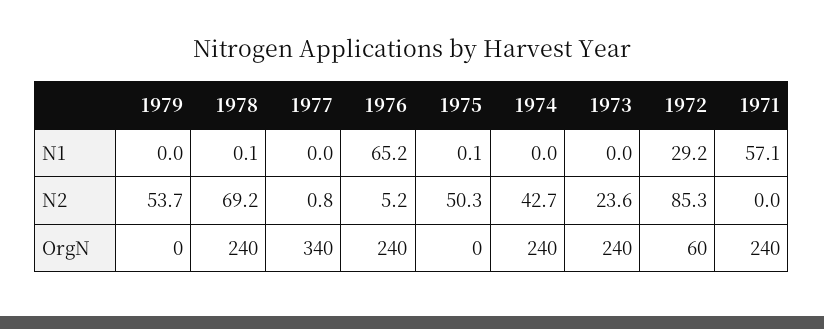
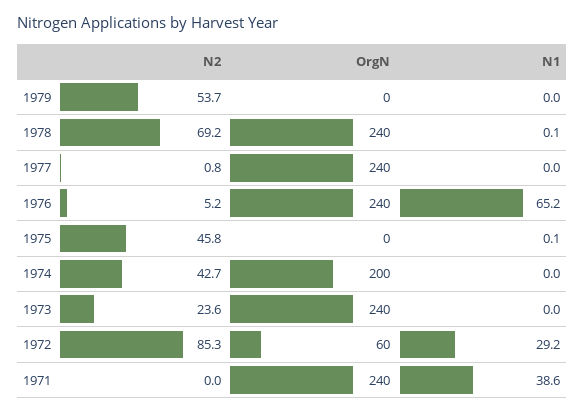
  {
    "1979": {
      "N1": 0,
      "N2": 53.7,
      "OrgN": 0
    },
    "1978": {
      "N1": 0.1,
      "N2": 69.2,
      "OrgN": 240
    },
    "1977": {
      "N1": 0,
      "N2": 0.8,
-     "OrgN": 340
+     "OrgN": 240
    },
    "1976": {
      "N1": 65.2,
      "N2": 5.2,
      "OrgN": 240
    },
    "1975": {
      "N1": 0.1,
-     "N2": 50.3,
+     "N2": 45.8,
      "OrgN": 0
    },
    "1974": {
      "N1": 0,
      "N2": 42.7,
-     "OrgN": 240
+     "OrgN": 200
    },
    "1973": {
      "N1": 0,
      "N2": 23.6,
      "OrgN": 240
    },
    "1972": {
      "N1": 29.2,
      "N2": 85.3,
      "OrgN": 60
    },
    "1971": {
-     "N1": 57.1,
+     "N1": 38.6,
      "N2": 0,
      "OrgN": 240
    }
  }

